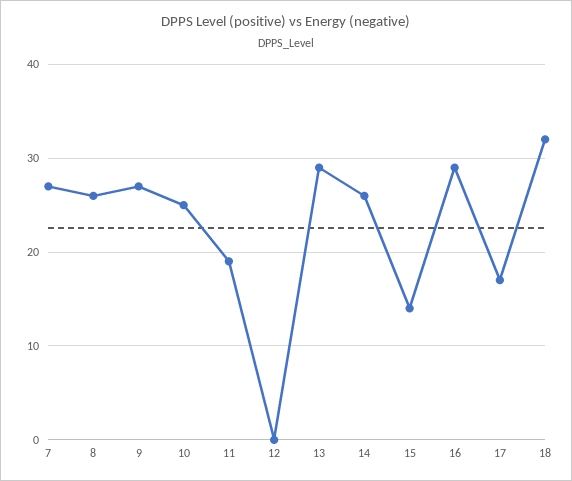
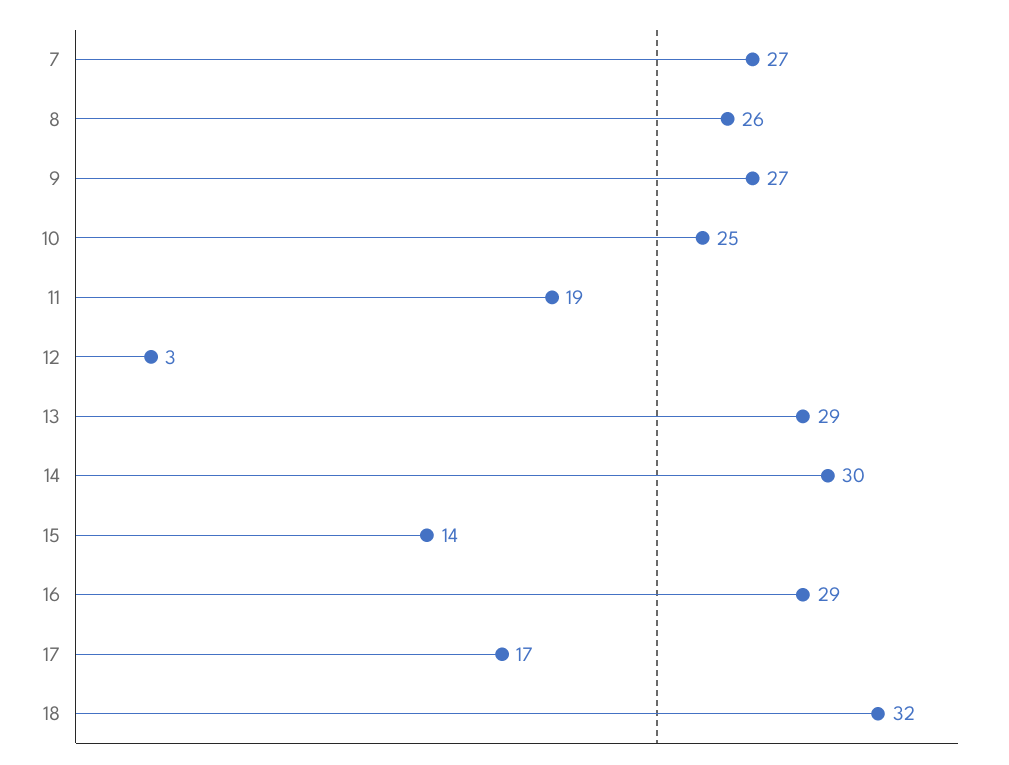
  {
    "7": 27,
    "8": 26,
    "9": 27,
    "10": 25,
    "11": 19,
-   "12": 0,
+   "12": 3,
    "13": 29,
-   "14": 26,
+   "14": 30,
    "15": 14,
    "16": 29,
    "17": 17,
    "18": 32
  }

